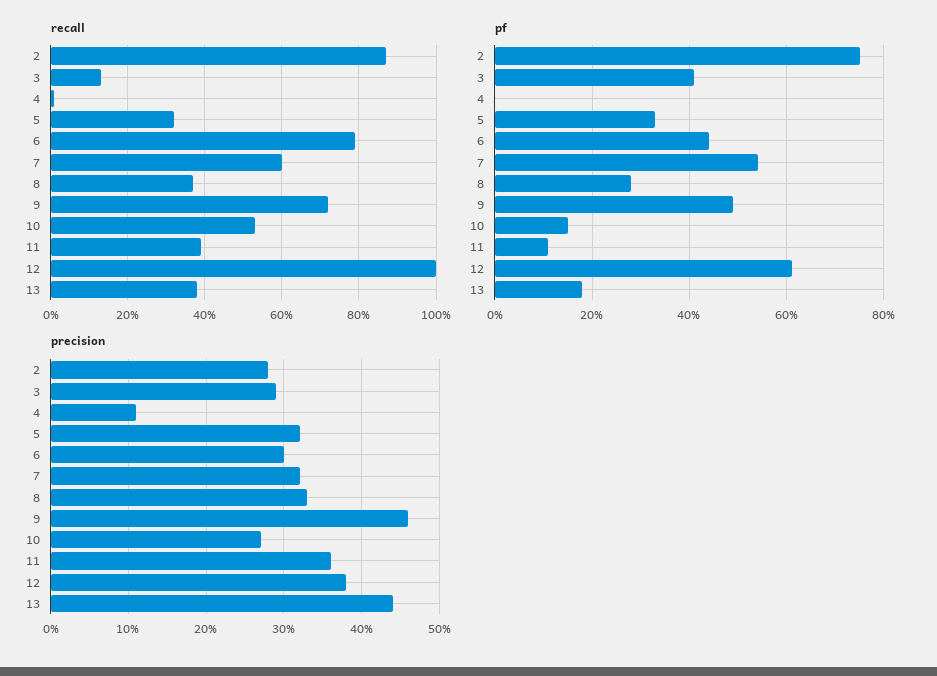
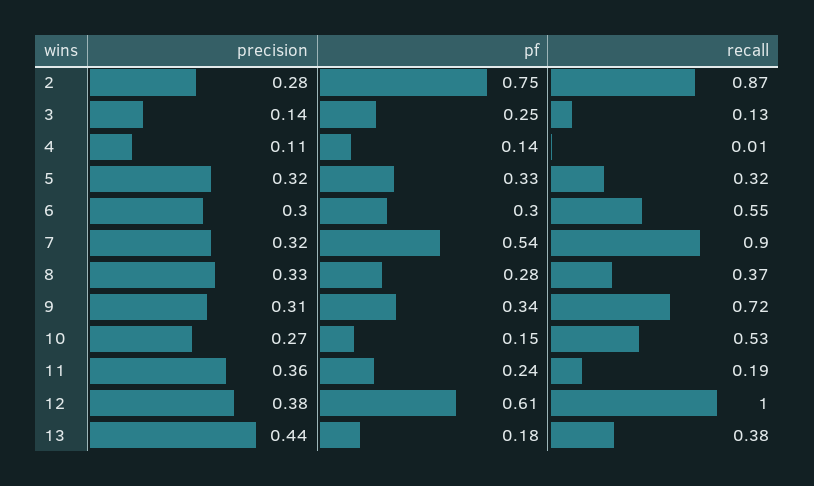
  {
    "recall": {
      "2": 0.87,
      "3": 0.13,
      "4": 0.01,
      "5": 0.32,
-     "6": 0.8,
+     "6": 0.55,
-     "7": 0.6,
+     "7": 0.9,
      "8": 0.37,
      "9": 0.72,
      "10": 0.53,
-     "11": 0.4,
+     "11": 0.19,
      "12": 1,
      "13": 0.38
    },
    "pf": {
      "2": 0.75,
-     "3": 0.4,
+     "3": 0.25,
-     "4": 0,
+     "4": 0.14,
      "5": 0.33,
-     "6": 0.45,
+     "6": 0.3,
      "7": 0.54,
      "8": 0.28,
-     "9": 0.5,
+     "9": 0.34,
      "10": 0.15,
-     "11": 0.1,
+     "11": 0.24,
      "12": 0.61,
      "13": 0.18
    },
    "precision": {
      "2": 0.28,
-     "3": 0.29,
+     "3": 0.14,
      "4": 0.11,
      "5": 0.32,
      "6": 0.3,
      "7": 0.32,
      "8": 0.33,
-     "9": 0.46,
+     "9": 0.31,
      "10": 0.27,
      "11": 0.36,
      "12": 0.38,
      "13": 0.44
    }
  }

